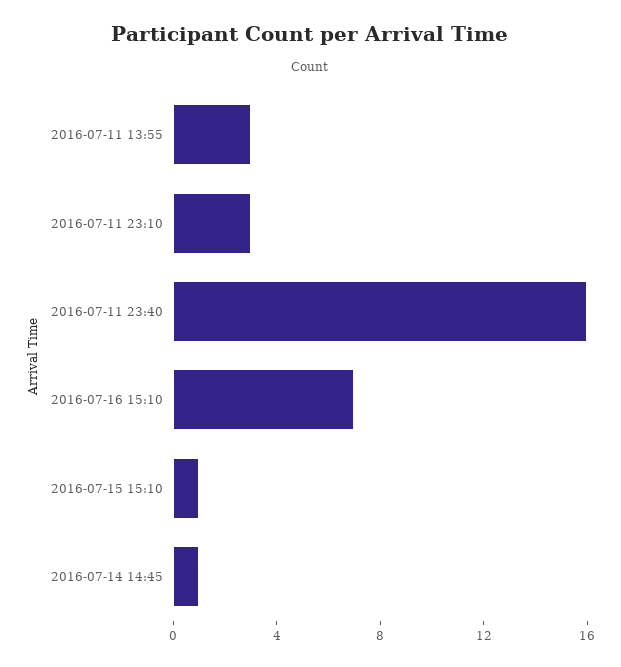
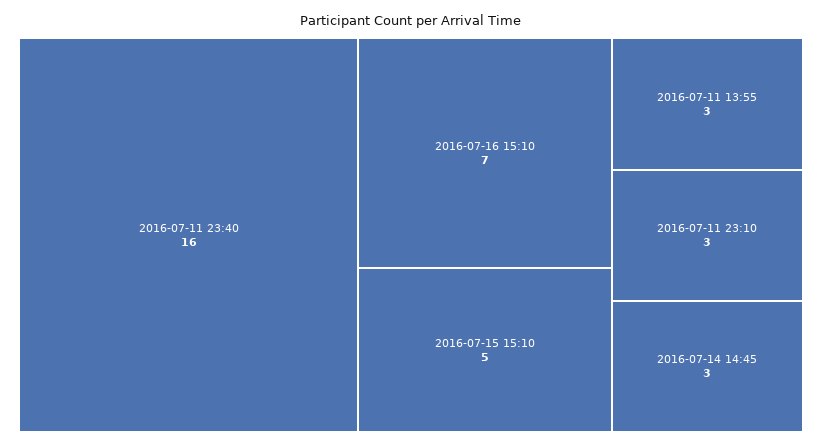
  {
    "2016-07-11 13:55": 3,
    "2016-07-11 23:10": 3,
    "2016-07-11 23:40": 16,
    "2016-07-16 15:10": 7,
-   "2016-07-15 15:10": 1,
+   "2016-07-15 15:10": 5,
-   "2016-07-14 14:45": 1
+   "2016-07-14 14:45": 3
  }

